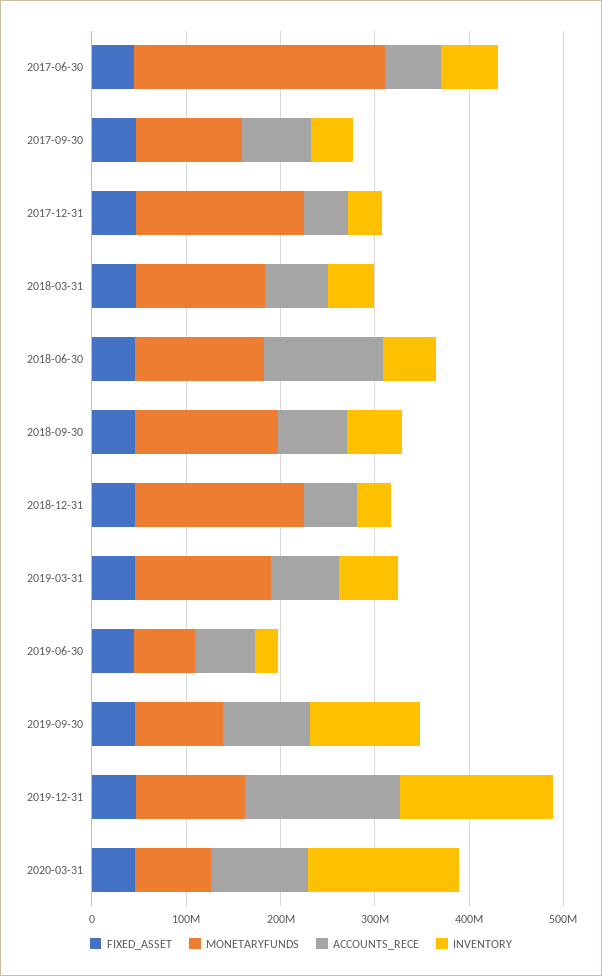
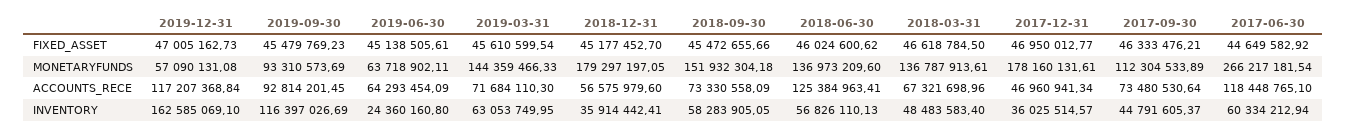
  {
    "FIXED_ASSET": {
      "2017-06-30": 44649582.92,
      "2017-09-30": 46333476.21,
      "2017-12-31": 46950012.77,
      "2018-03-31": 46618784.5,
      "2018-06-30": 46024600.62,
      "2018-09-30": 45472655.66,
      "2018-12-31": 45177452.7,
      "2019-03-31": 45610599.54,
      "2019-06-30": 45138505.61,
      "2019-09-30": 45479769.23,
-     "2019-12-31": 47005162.73,
+     "2019-12-31": 47005162.73
-     "2020-03-31": 40000000
    },
    "MONETARYFUNDS": {
      "2017-06-30": 266217181.54,
      "2017-09-30": 112304533.89,
      "2017-12-31": 178160131.61,
      "2018-03-31": 136787913.61,
      "2018-06-30": 136973209.6,
      "2018-09-30": 151932304.18,
      "2018-12-31": 179297197.05,
      "2019-03-31": 144359466.33,
      "2019-06-30": 63718902.11,
      "2019-09-30": 93310573.69,
-     "2019-12-31": 120000000,
+     "2019-12-31": 57090131.08
-     "2020-03-31": 80000000
    },
    "ACCOUNTS_RECE": {
-     "2017-06-30": 60000000,
+     "2017-06-30": 118448765.1,
      "2017-09-30": 73480530.64,
      "2017-12-31": 46960941.34,
      "2018-03-31": 67321698.96,
      "2018-06-30": 125384963.41,
      "2018-09-30": 73330558.09,
      "2018-12-31": 56575979.6,
      "2019-03-31": 71684110.3,
      "2019-06-30": 64293454.09,
      "2019-09-30": 92814201.45,
-     "2019-12-31": 160000000,
+     "2019-12-31": 117207368.84
-     "2020-03-31": 100000000
    },
    "INVENTORY": {
      "2017-06-30": 60334212.94,
      "2017-09-30": 44791605.37,
      "2017-12-31": 36025514.57,
      "2018-03-31": 48483583.4,
      "2018-06-30": 56826110.13,
      "2018-09-30": 58283905.05,
      "2018-12-31": 35914442.41,
      "2019-03-31": 63053749.95,
      "2019-06-30": 24360160.8,
      "2019-09-30": 116397026.69,
-     "2019-12-31": 162585069.1,
+     "2019-12-31": 162585069.1
-     "2020-03-31": 160000000
    }
  }

